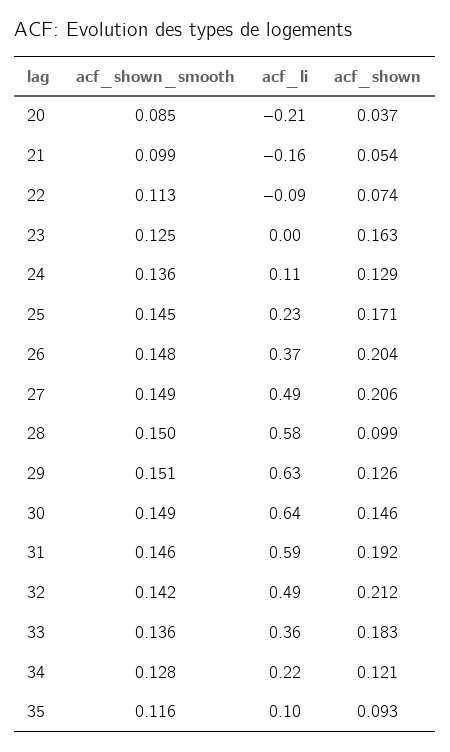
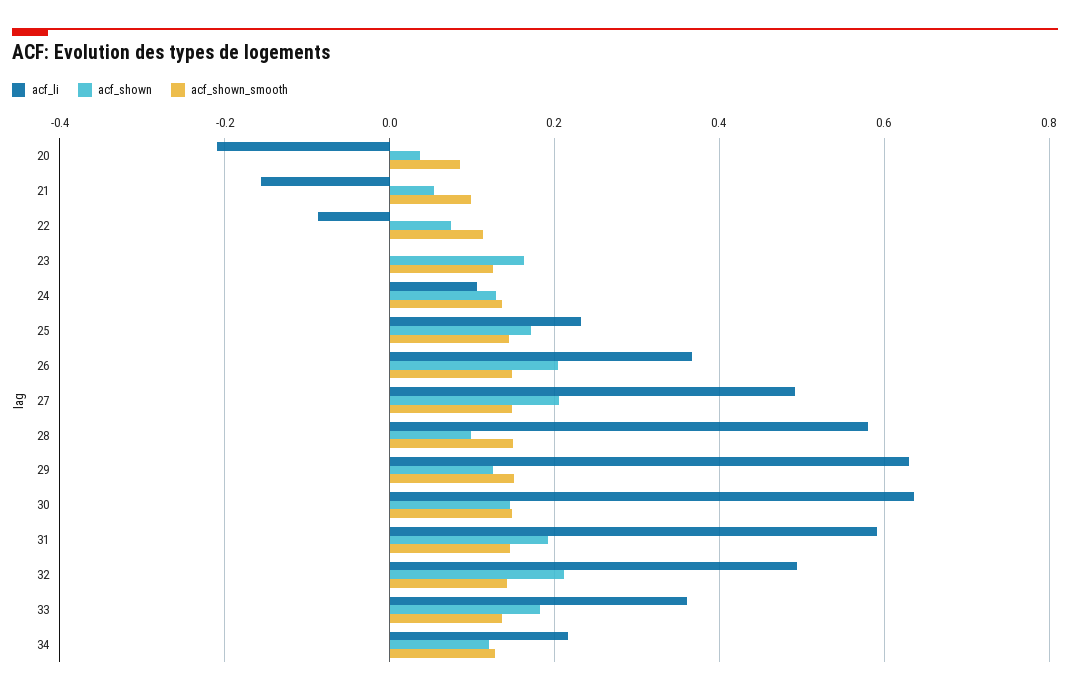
  {
    "acf_shown_smooth": {
      "20": 0.085,
      "21": 0.099,
      "22": 0.113,
      "23": 0.125,
      "24": 0.136,
      "25": 0.145,
      "26": 0.148,
      "27": 0.149,
      "28": 0.15,
      "29": 0.151,
      "30": 0.149,
      "31": 0.146,
      "32": 0.142,
      "33": 0.136,
-     "34": 0.128,
+     "34": 0.128
-     "35": 0.116
    },
    "acf_li": {
      "20": -0.21,
      "21": -0.16,
      "22": -0.09,
      "23": 0,
      "24": 0.11,
      "25": 0.23,
      "26": 0.37,
      "27": 0.49,
      "28": 0.58,
      "29": 0.63,
      "30": 0.64,
      "31": 0.59,
      "32": 0.49,
      "33": 0.36,
-     "34": 0.22,
+     "34": 0.22
-     "35": 0.1
    },
    "acf_shown": {
      "20": 0.037,
      "21": 0.054,
      "22": 0.074,
      "23": 0.163,
      "24": 0.129,
      "25": 0.171,
      "26": 0.204,
      "27": 0.206,
      "28": 0.099,
      "29": 0.126,
      "30": 0.146,
      "31": 0.192,
      "32": 0.212,
      "33": 0.183,
-     "34": 0.121,
+     "34": 0.121
-     "35": 0.093
    }
  }

